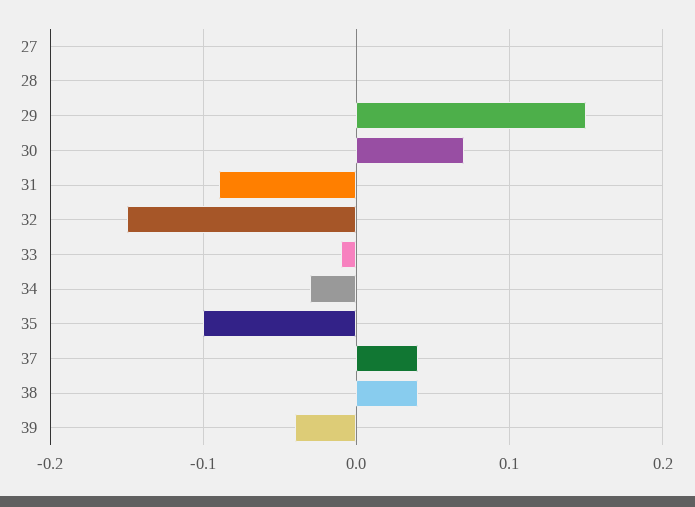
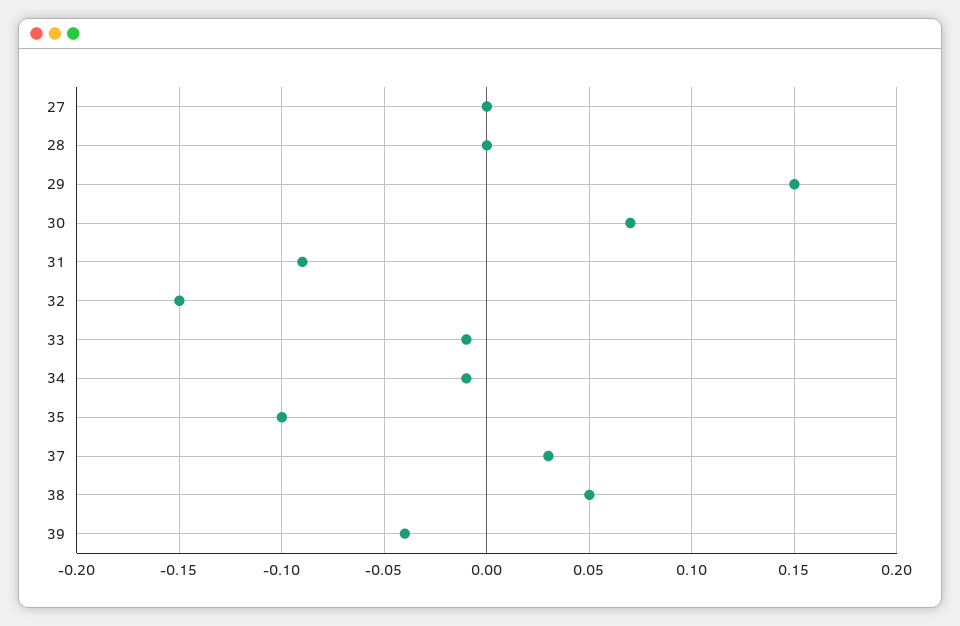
  {
    "27": 0,
    "28": 0,
    "29": 0.15,
    "30": 0.07,
    "31": -0.09,
    "32": -0.15,
    "33": -0.01,
-   "34": -0.03,
+   "34": -0.01,
    "35": -0.1,
-   "37": 0.04,
+   "37": 0.03,
-   "38": 0.04,
+   "38": 0.05,
    "39": -0.04
  }

